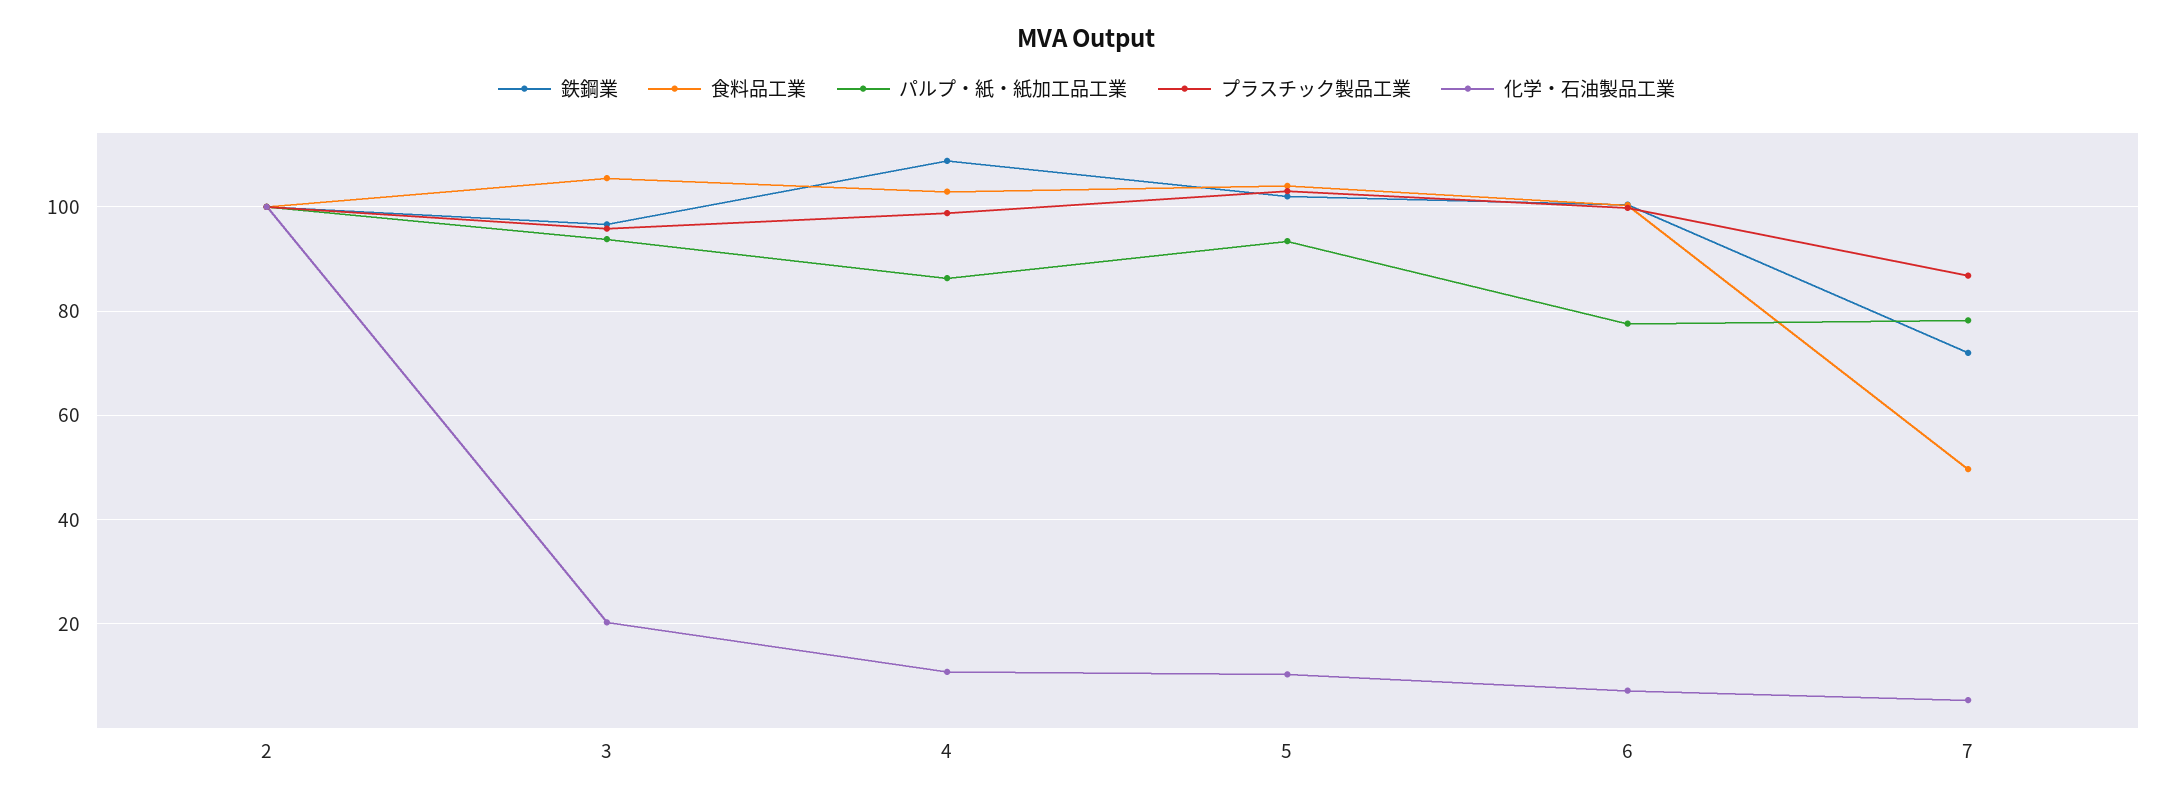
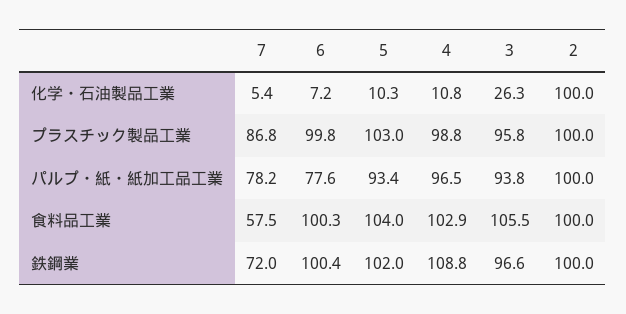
  {
    "鉄鋼業": {
      "2": 100,
      "3": 96.6,
      "4": 108.8,
      "5": 102,
      "6": 100.4,
      "7": 72
    },
    "食料品工業": {
      "2": 100,
      "3": 105.5,
      "4": 102.9,
      "5": 104,
      "6": 100.3,
-     "7": 50
+     "7": 57.5
    },
    "パルプ・紙・紙加工品工業": {
      "2": 100,
      "3": 93.8,
-     "4": 86,
+     "4": 96.5,
      "5": 93.4,
      "6": 77.6,
      "7": 78.2
    },
    "プラスチック製品工業": {
      "2": 100,
      "3": 95.8,
      "4": 98.8,
      "5": 103,
      "6": 99.8,
      "7": 86.8
    },
    "化学・石油製品工業": {
      "2": 100,
-     "3": 20,
+     "3": 26.3,
      "4": 10.8,
      "5": 10.3,
      "6": 7.2,
      "7": 5.4
    }
  }

